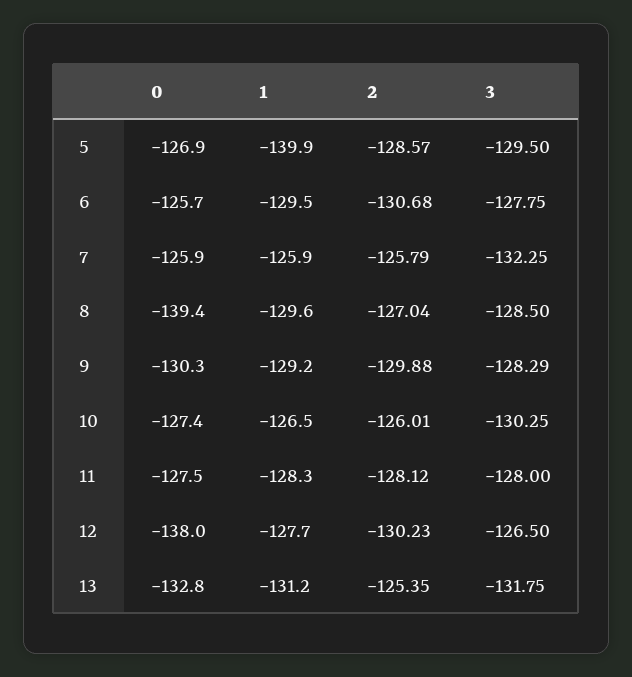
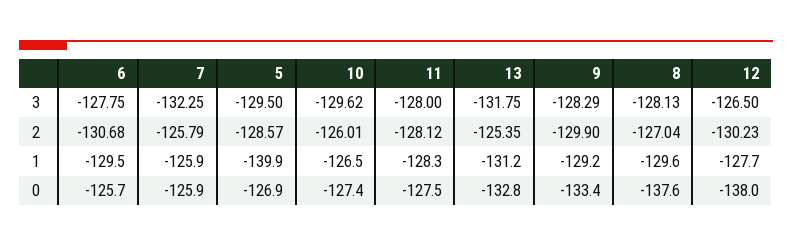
  {
    "0": {
      "5": -126.9,
      "6": -125.7,
      "7": -125.9,
-     "8": -139.4,
+     "8": -137.6,
-     "9": -130.3,
+     "9": -133.4,
      "10": -127.4,
      "11": -127.5,
      "12": -138,
      "13": -132.8
    },
    "1": {
      "5": -139.9,
      "6": -129.5,
      "7": -125.9,
      "8": -129.6,
      "9": -129.2,
      "10": -126.5,
      "11": -128.3,
      "12": -127.7,
      "13": -131.2
    },
    "2": {
      "5": -128.57,
      "6": -130.68,
      "7": -125.79,
      "8": -127.04,
-     "9": -129.88,
+     "9": -129.9,
      "10": -126.01,
      "11": -128.12,
      "12": -130.23,
      "13": -125.35
    },
    "3": {
      "5": -129.5,
      "6": -127.75,
      "7": -132.25,
-     "8": -128.5,
+     "8": -128.13,
      "9": -128.29,
-     "10": -130.25,
+     "10": -129.62,
      "11": -128,
      "12": -126.5,
      "13": -131.75
    }
  }

